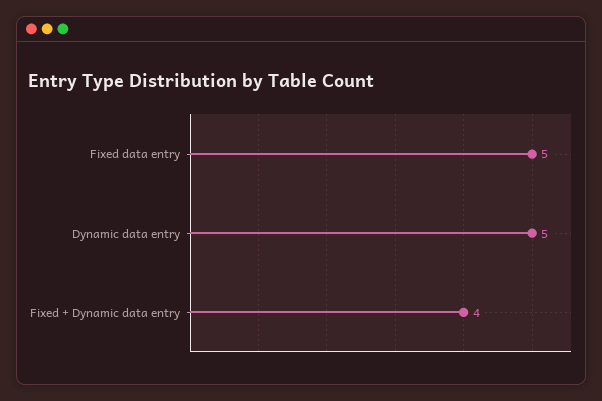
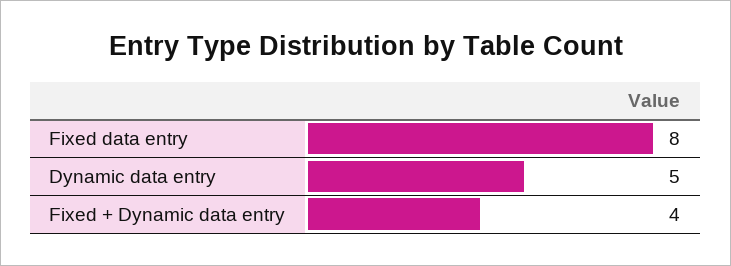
  {
-   "Fixed data entry": 5,
+   "Fixed data entry": 8,
    "Dynamic data entry": 5,
    "Fixed + Dynamic data entry": 4
  }

